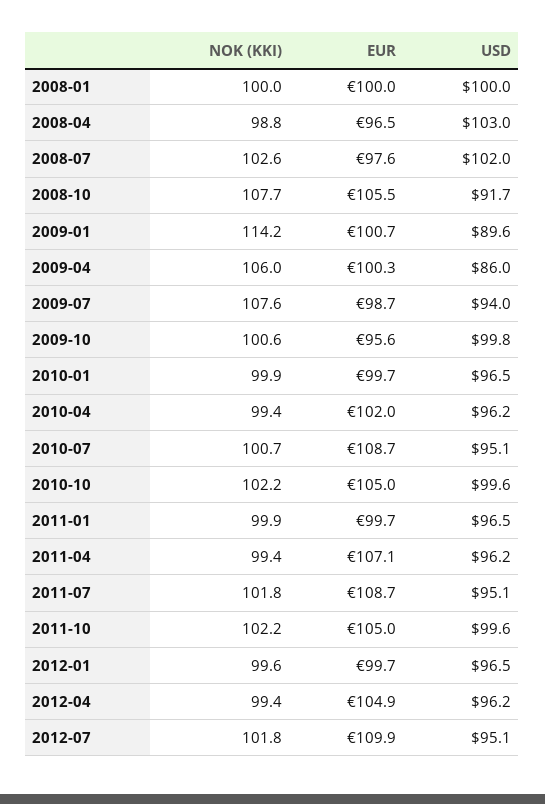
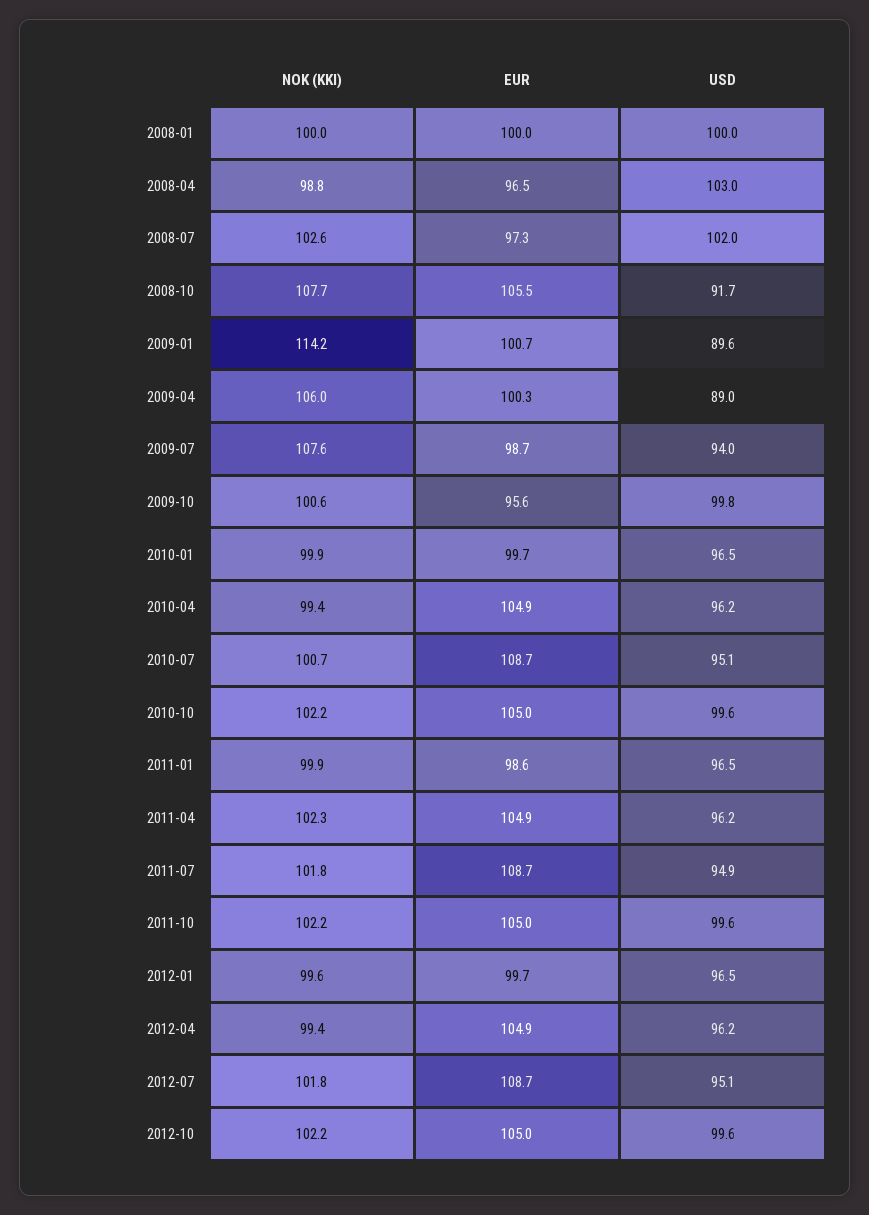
  {
    "NOK (KKI)": {
      "2008-01": 100,
      "2008-04": 98.8,
      "2008-07": 102.6,
      "2008-10": 107.7,
      "2009-01": 114.2,
      "2009-04": 106,
      "2009-07": 107.6,
      "2009-10": 100.6,
      "2010-01": 99.9,
      "2010-04": 99.4,
      "2010-07": 100.7,
      "2010-10": 102.2,
      "2011-01": 99.9,
-     "2011-04": 99.4,
+     "2011-04": 102.3,
      "2011-07": 101.8,
      "2011-10": 102.2,
      "2012-01": 99.6,
      "2012-04": 99.4,
-     "2012-07": 101.8
+     "2012-07": 101.8,
+     "2012-10": 102.2
    },
    "EUR": {
      "2008-01": 100,
      "2008-04": 96.5,
-     "2008-07": 97.6,
+     "2008-07": 97.3,
      "2008-10": 105.5,
      "2009-01": 100.7,
      "2009-04": 100.3,
      "2009-07": 98.7,
      "2009-10": 95.6,
      "2010-01": 99.7,
-     "2010-04": 102,
+     "2010-04": 104.9,
      "2010-07": 108.7,
      "2010-10": 105,
-     "2011-01": 99.7,
+     "2011-01": 98.6,
-     "2011-04": 107.1,
+     "2011-04": 104.9,
      "2011-07": 108.7,
      "2011-10": 105,
      "2012-01": 99.7,
      "2012-04": 104.9,
-     "2012-07": 109.9
+     "2012-07": 108.7,
+     "2012-10": 105
    },
    "USD": {
      "2008-01": 100,
      "2008-04": 103,
      "2008-07": 102,
      "2008-10": 91.7,
      "2009-01": 89.6,
-     "2009-04": 86,
+     "2009-04": 89,
      "2009-07": 94,
      "2009-10": 99.8,
      "2010-01": 96.5,
      "2010-04": 96.2,
      "2010-07": 95.1,
      "2010-10": 99.6,
      "2011-01": 96.5,
      "2011-04": 96.2,
-     "2011-07": 95.1,
+     "2011-07": 94.9,
      "2011-10": 99.6,
      "2012-01": 96.5,
      "2012-04": 96.2,
-     "2012-07": 95.1
+     "2012-07": 95.1,
+     "2012-10": 99.6
    }
  }

